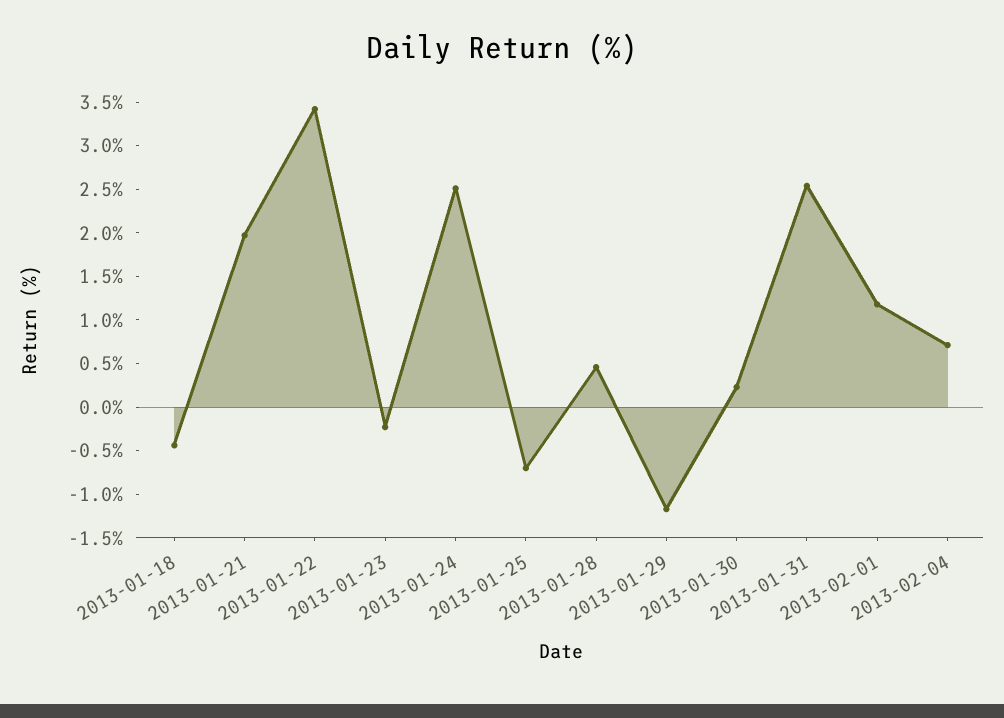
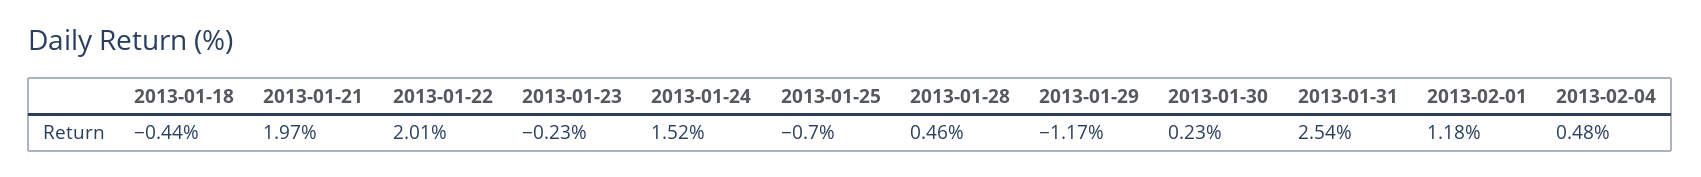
  {
    "2013-01-18": -0.44,
    "2013-01-21": 1.97,
-   "2013-01-22": 3.4,
+   "2013-01-22": 2.01,
    "2013-01-23": -0.23,
-   "2013-01-24": 2.5,
+   "2013-01-24": 1.52,
    "2013-01-25": -0.7,
    "2013-01-28": 0.46,
    "2013-01-29": -1.17,
    "2013-01-30": 0.23,
    "2013-01-31": 2.54,
    "2013-02-01": 1.18,
-   "2013-02-04": 0.7
+   "2013-02-04": 0.48
  }

